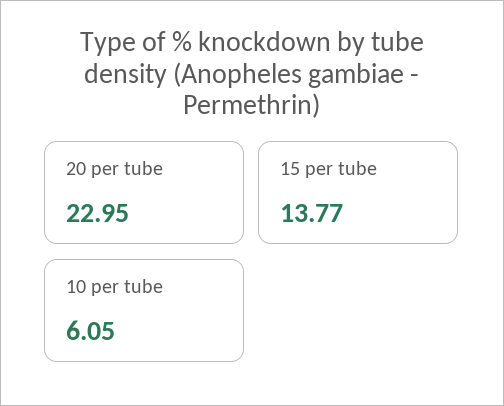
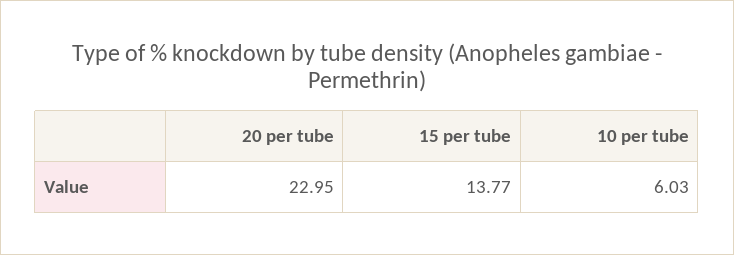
  {
    "20 per tube": 22.95,
    "15 per tube": 13.77,
-   "10 per tube": 6.05
+   "10 per tube": 6.03
  }

